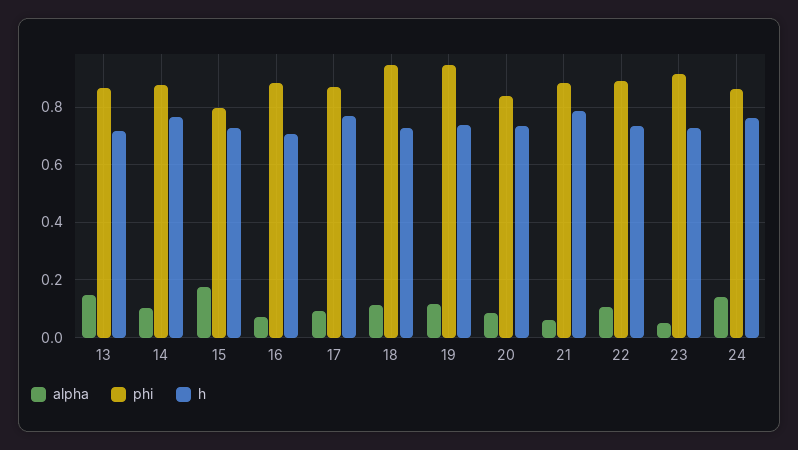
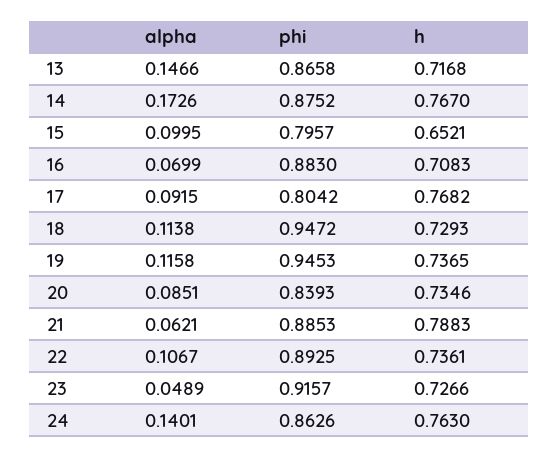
  {
    "alpha": {
      "13": 0.1466,
-     "14": 0.1,
+     "14": 0.1726,
-     "15": 0.175,
+     "15": 0.0995,
      "16": 0.0699,
      "17": 0.0915,
      "18": 0.1138,
      "19": 0.1158,
      "20": 0.0851,
      "21": 0.0621,
      "22": 0.1067,
      "23": 0.0489,
      "24": 0.1401
    },
    "phi": {
      "13": 0.8658,
      "14": 0.8752,
      "15": 0.7957,
      "16": 0.883,
-     "17": 0.875,
+     "17": 0.8042,
      "18": 0.9472,
      "19": 0.9453,
      "20": 0.8393,
      "21": 0.8853,
      "22": 0.8925,
      "23": 0.9157,
      "24": 0.8626
    },
    "h": {
      "13": 0.7168,
      "14": 0.767,
-     "15": 0.725,
+     "15": 0.6521,
      "16": 0.7083,
      "17": 0.7682,
      "18": 0.7293,
      "19": 0.7365,
      "20": 0.7346,
      "21": 0.7883,
      "22": 0.7361,
      "23": 0.7266,
      "24": 0.763
    }
  }

